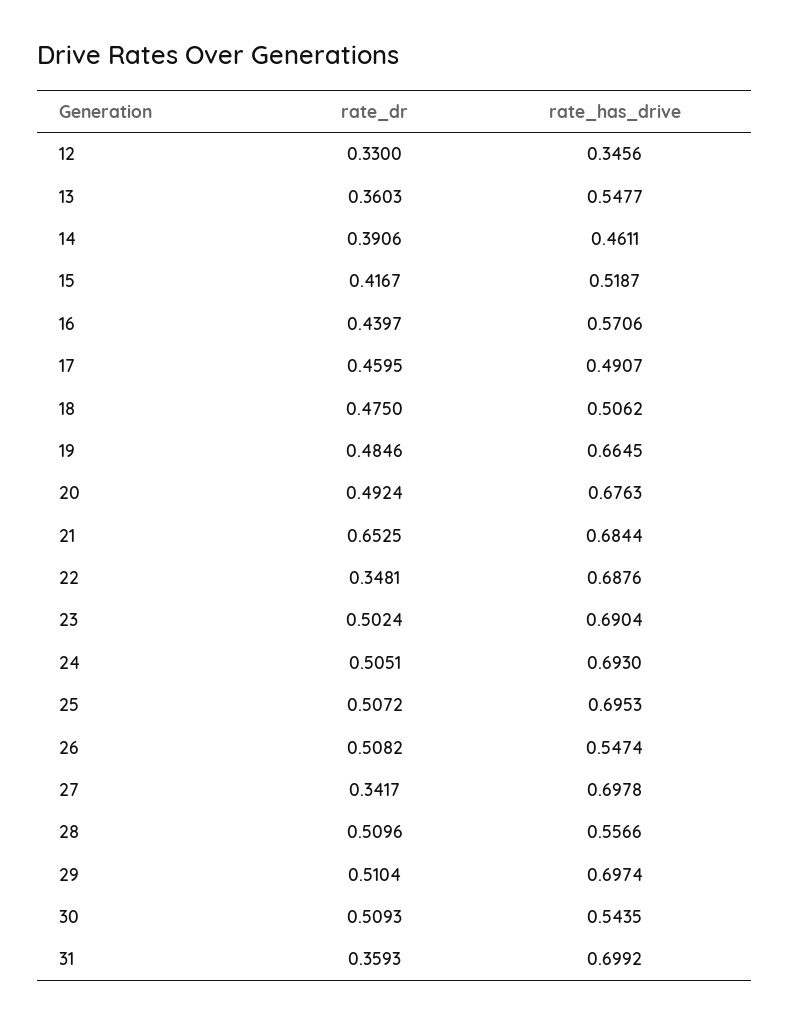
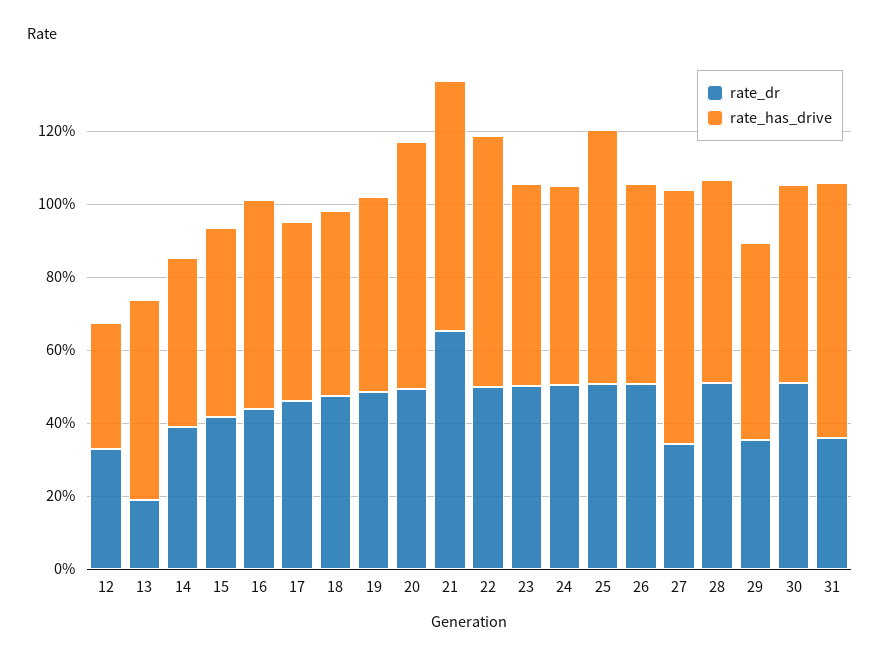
  {
    "rate_dr": {
      "12": 0.33,
-     "13": 0.3603,
+     "13": 0.2,
      "14": 0.3906,
      "15": 0.4167,
      "16": 0.4397,
      "17": 0.4595,
      "18": 0.475,
      "19": 0.4846,
      "20": 0.4924,
      "21": 0.6525,
-     "22": 0.3481,
+     "22": 0.5,
      "23": 0.5024,
      "24": 0.5051,
      "25": 0.5072,
      "26": 0.5082,
      "27": 0.3417,
      "28": 0.5096,
-     "29": 0.5104,
+     "29": 0.35,
      "30": 0.5093,
      "31": 0.3593
    },
    "rate_has_drive": {
      "12": 0.3456,
      "13": 0.5477,
      "14": 0.4611,
      "15": 0.5187,
      "16": 0.5706,
      "17": 0.4907,
      "18": 0.5062,
-     "19": 0.6645,
+     "19": 0.55,
      "20": 0.6763,
      "21": 0.6844,
      "22": 0.6876,
-     "23": 0.6904,
+     "23": 0.55,
-     "24": 0.693,
+     "24": 0.55,
      "25": 0.6953,
      "26": 0.5474,
      "27": 0.6978,
      "28": 0.5566,
-     "29": 0.6974,
+     "29": 0.55,
      "30": 0.5435,
      "31": 0.6992
    }
  }

